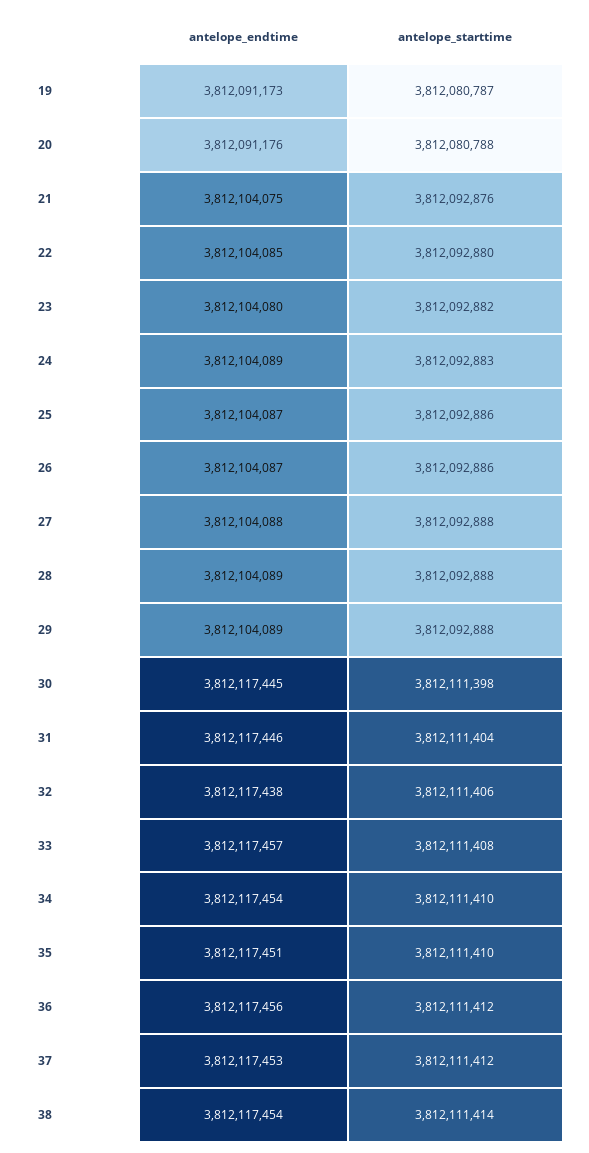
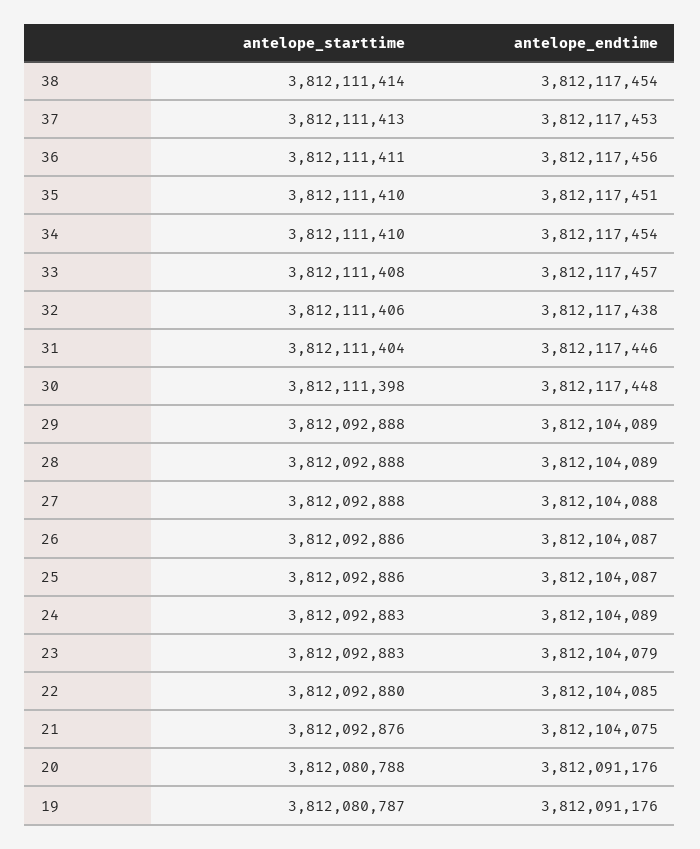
  {
    "antelope_endtime": {
-     "19": 3812091173,
+     "19": 3812091176,
      "20": 3812091176,
      "21": 3812104075,
      "22": 3812104085,
-     "23": 3812104080,
+     "23": 3812104079,
      "24": 3812104089,
      "25": 3812104087,
      "26": 3812104087,
      "27": 3812104088,
      "28": 3812104089,
      "29": 3812104089,
-     "30": 3812117445,
+     "30": 3812117448,
      "31": 3812117446,
      "32": 3812117438,
      "33": 3812117457,
      "34": 3812117454,
      "35": 3812117451,
      "36": 3812117456,
      "37": 3812117453,
      "38": 3812117454
    },
    "antelope_starttime": {
      "19": 3812080787,
      "20": 3812080788,
      "21": 3812092876,
      "22": 3812092880,
-     "23": 3812092882,
+     "23": 3812092883,
      "24": 3812092883,
      "25": 3812092886,
      "26": 3812092886,
      "27": 3812092888,
      "28": 3812092888,
      "29": 3812092888,
      "30": 3812111398,
      "31": 3812111404,
      "32": 3812111406,
      "33": 3812111408,
      "34": 3812111410,
      "35": 3812111410,
-     "36": 3812111412,
+     "36": 3812111411,
-     "37": 3812111412,
+     "37": 3812111413,
      "38": 3812111414
    }
  }

